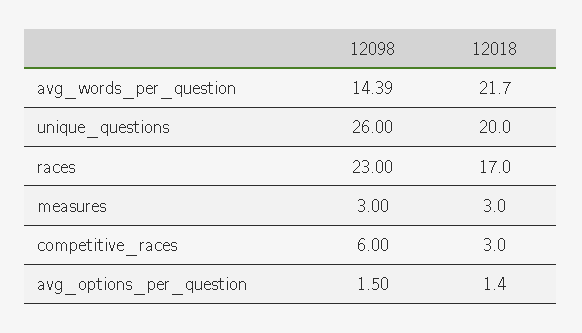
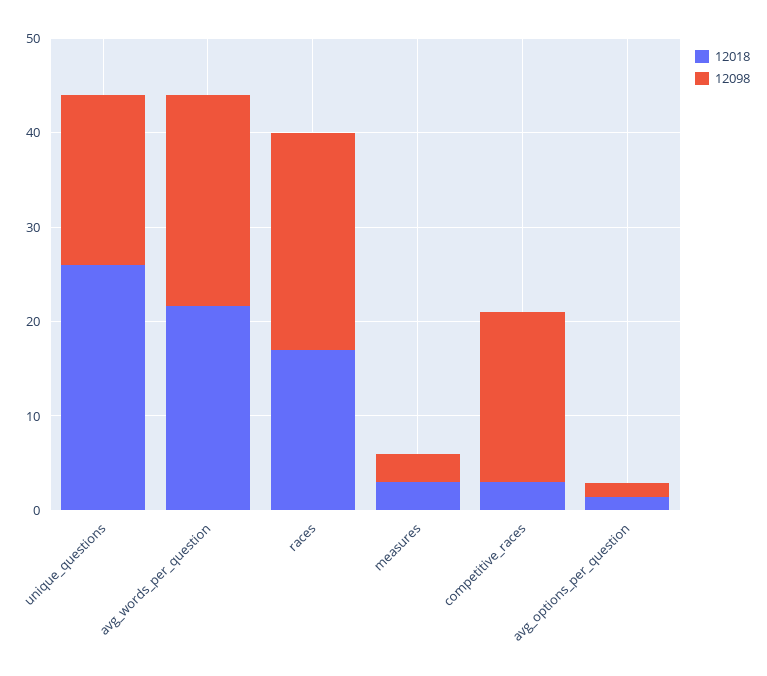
  {
    "12098": {
-     "avg_words_per_question": 14.39,
+     "avg_words_per_question": 22,
-     "unique_questions": 26,
+     "unique_questions": 18,
      "races": 23,
      "measures": 3,
-     "competitive_races": 6,
+     "competitive_races": 18,
      "avg_options_per_question": 1.5
    },
    "12018": {
      "avg_words_per_question": 21.7,
-     "unique_questions": 20,
+     "unique_questions": 26,
      "races": 17,
      "measures": 3,
      "competitive_races": 3,
      "avg_options_per_question": 1.4
    }
  }

